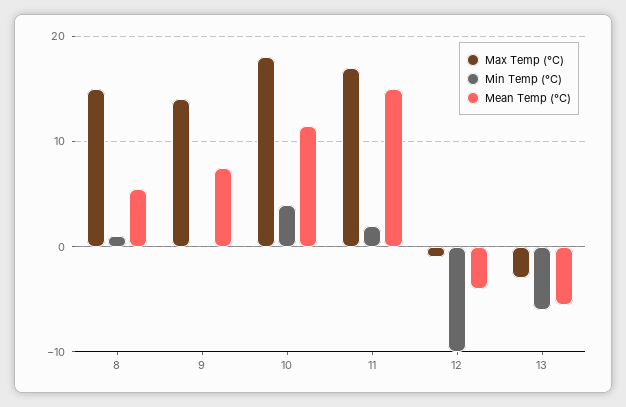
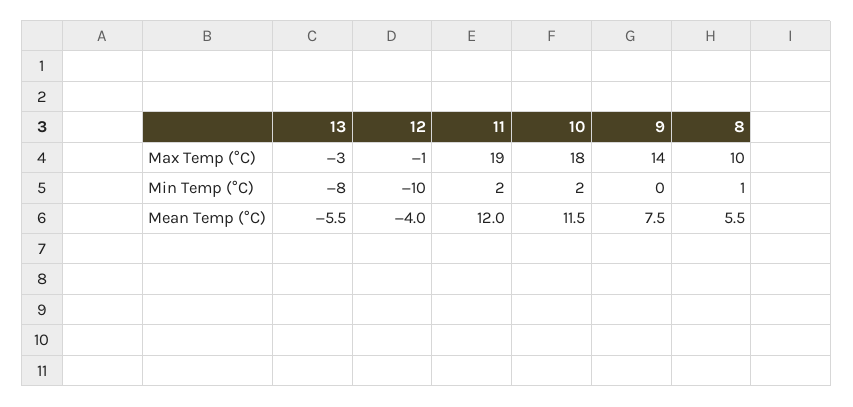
  {
    "Max Temp (°C)": {
-     "8": 15,
+     "8": 10,
      "9": 14,
      "10": 18,
-     "11": 17,
+     "11": 19,
      "12": -1,
      "13": -3
    },
    "Min Temp (°C)": {
      "8": 1,
      "9": 0,
-     "10": 4,
+     "10": 2,
      "11": 2,
      "12": -10,
-     "13": -6
+     "13": -8
    },
    "Mean Temp (°C)": {
      "8": 5.5,
      "9": 7.5,
      "10": 11.5,
-     "11": 15,
+     "11": 12,
      "12": -4,
      "13": -5.5
    }
  }

